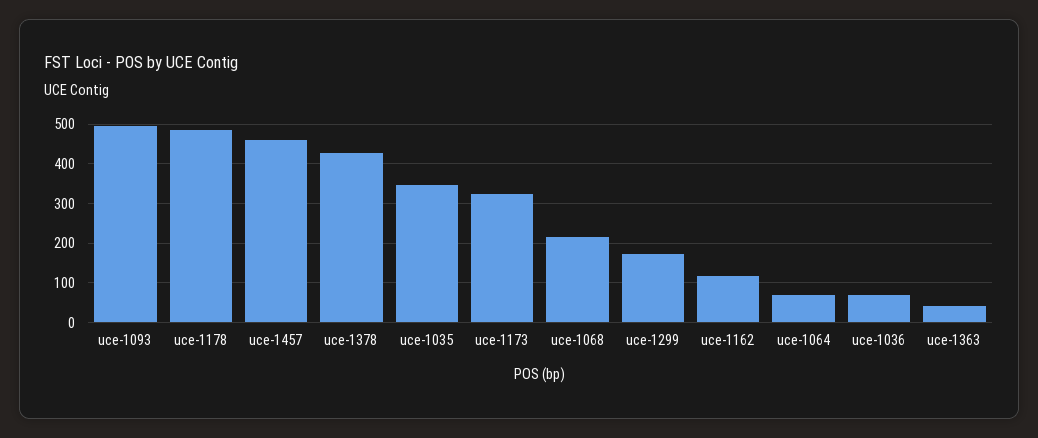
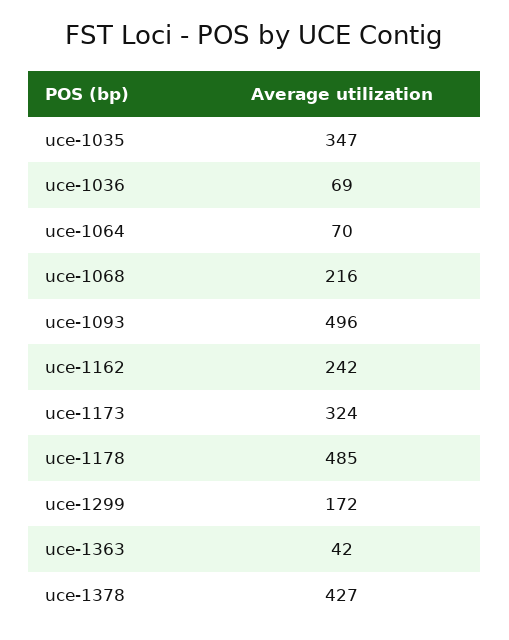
  {
    "uce-1093": 496,
    "uce-1178": 485,
-   "uce-1457": 460,
    "uce-1378": 427,
    "uce-1035": 347,
    "uce-1173": 324,
    "uce-1068": 216,
    "uce-1299": 172,
-   "uce-1162": 120,
+   "uce-1162": 242,
    "uce-1064": 70,
    "uce-1036": 69,
    "uce-1363": 42
  }

